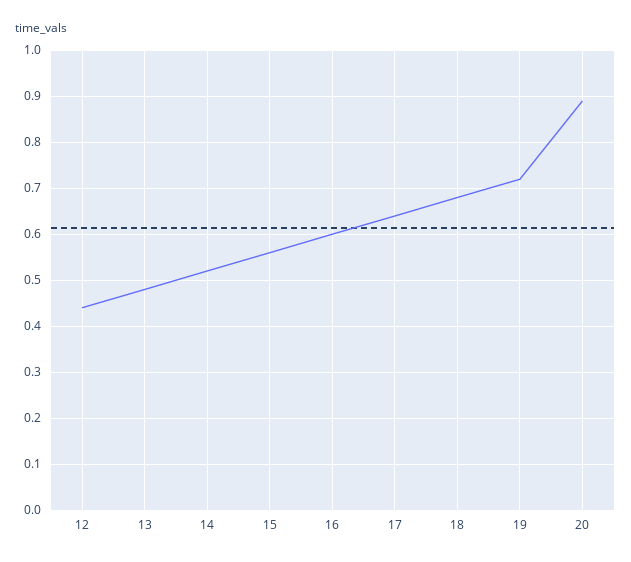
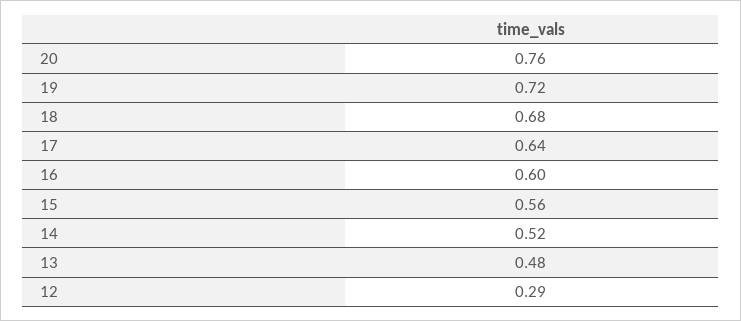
  {
-   "12": 0.45,
+   "12": 0.29,
    "13": 0.48,
    "14": 0.52,
    "15": 0.56,
    "16": 0.6,
    "17": 0.64,
    "18": 0.68,
    "19": 0.72,
-   "20": 0.9
+   "20": 0.76
  }

